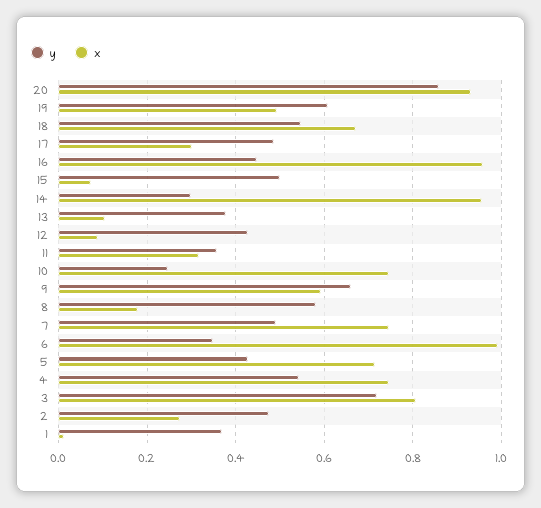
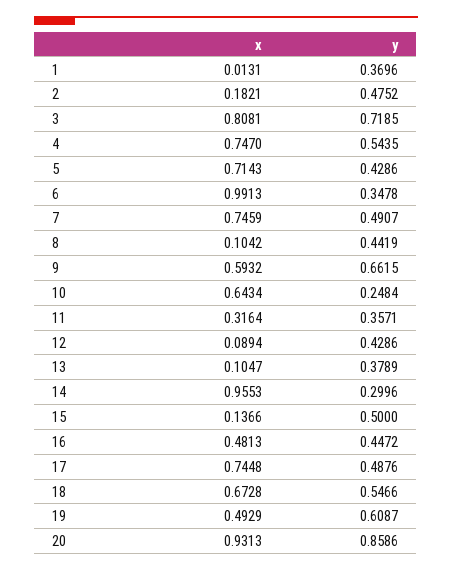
  {
    "y": {
      "20": 0.8586,
      "19": 0.6087,
      "18": 0.5466,
      "17": 0.4876,
      "16": 0.4472,
      "15": 0.5,
      "14": 0.2996,
      "13": 0.3789,
      "12": 0.4286,
      "11": 0.3571,
      "10": 0.2484,
      "9": 0.6615,
-     "8": 0.58,
+     "8": 0.4419,
      "7": 0.4907,
      "6": 0.3478,
      "5": 0.4286,
      "4": 0.5435,
      "3": 0.7185,
      "2": 0.4752,
      "1": 0.3696
    },
    "x": {
      "20": 0.9313,
      "19": 0.4929,
      "18": 0.6728,
-     "17": 0.3,
+     "17": 0.7448,
-     "16": 0.96,
+     "16": 0.4813,
-     "15": 0.08,
+     "15": 0.1366,
      "14": 0.9553,
      "13": 0.1047,
      "12": 0.0894,
      "11": 0.3164,
-     "10": 0.74,
+     "10": 0.6434,
      "9": 0.5932,
-     "8": 0.18,
+     "8": 0.1042,
      "7": 0.7459,
      "6": 0.9913,
      "5": 0.7143,
      "4": 0.747,
      "3": 0.8081,
-     "2": 0.28,
+     "2": 0.1821,
      "1": 0.0131
    }
  }

